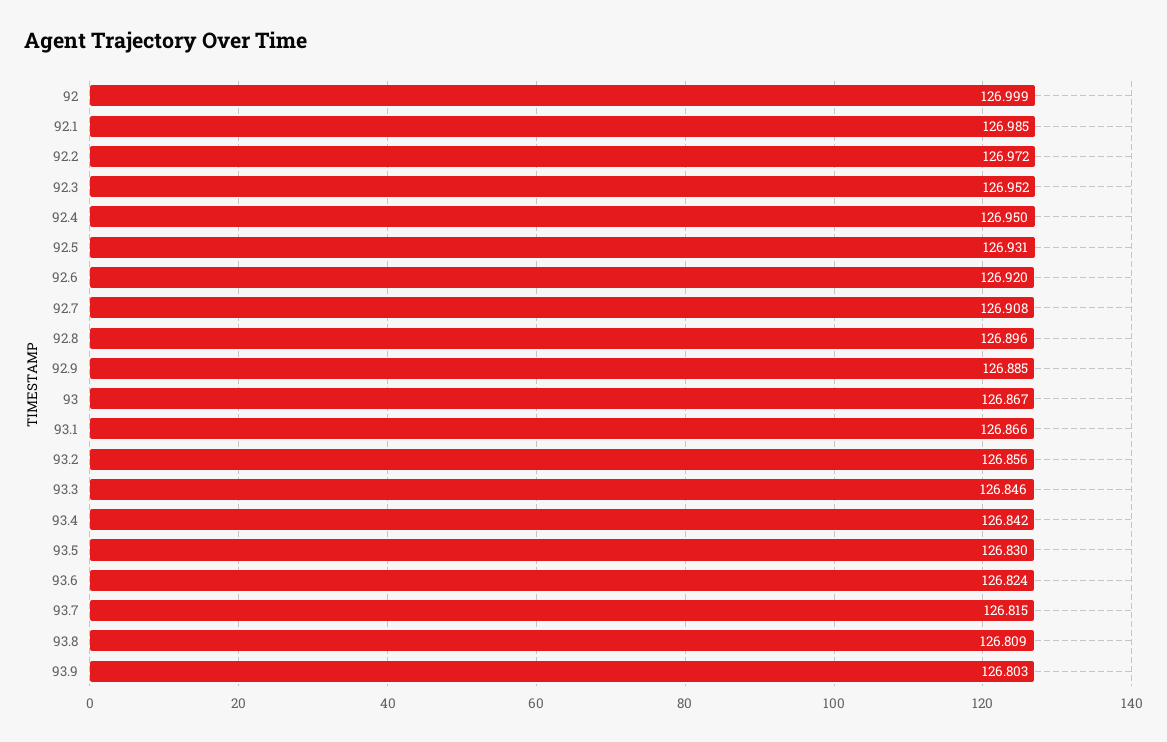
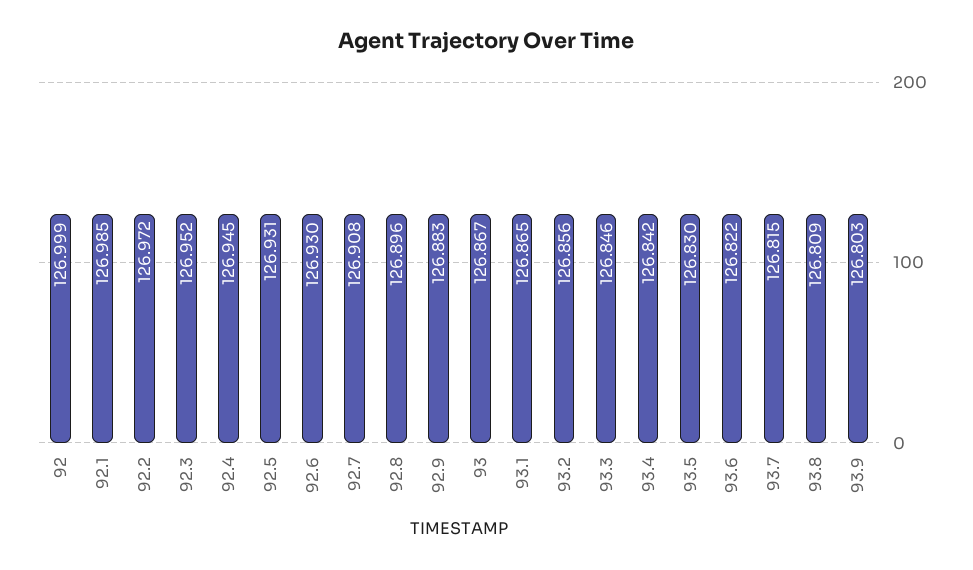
  {
    "92": 126.999,
    "92.1": 126.985,
    "92.2": 126.972,
    "92.3": 126.952,
-   "92.4": 126.95,
+   "92.4": 126.945,
    "92.5": 126.931,
-   "92.6": 126.92,
+   "92.6": 126.93,
    "92.7": 126.908,
    "92.8": 126.896,
-   "92.9": 126.885,
+   "92.9": 126.883,
    "93": 126.867,
-   "93.1": 126.866,
+   "93.1": 126.865,
    "93.2": 126.856,
    "93.3": 126.846,
    "93.4": 126.842,
    "93.5": 126.83,
-   "93.6": 126.824,
+   "93.6": 126.822,
    "93.7": 126.815,
    "93.8": 126.809,
    "93.9": 126.803
  }

